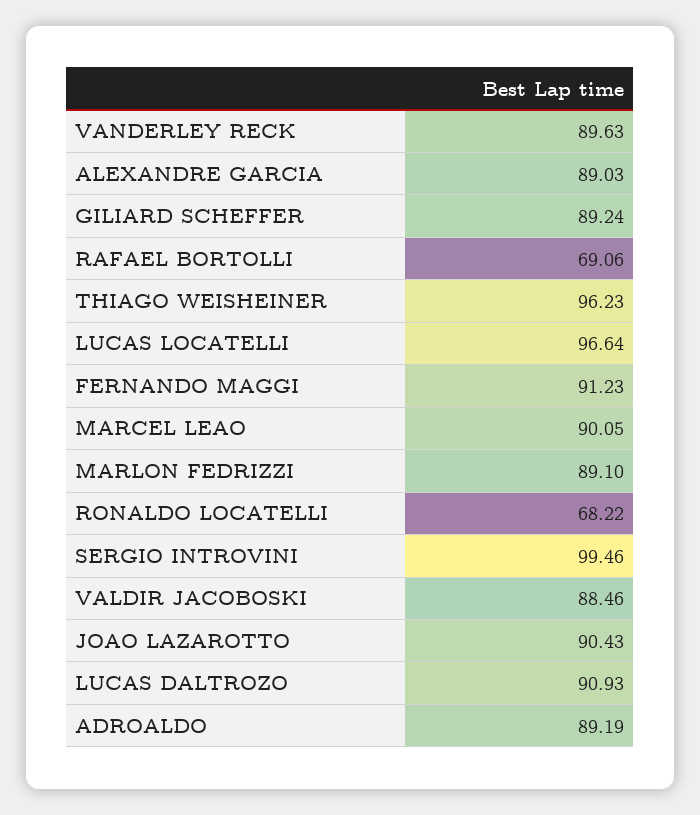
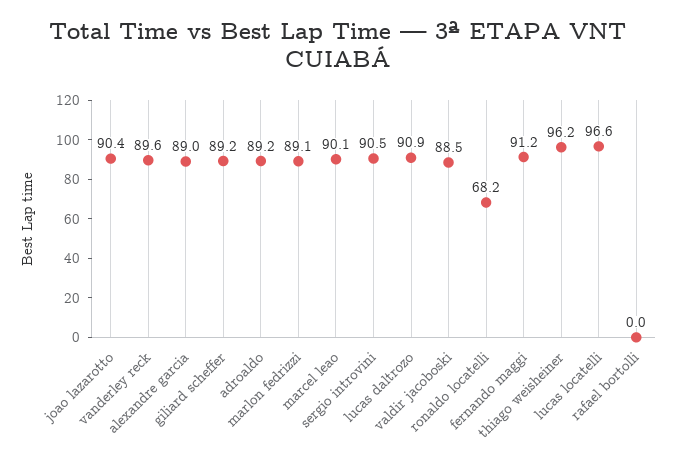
  {
    "VANDERLEY RECK": 89.63,
    "ALEXANDRE GARCIA": 89.03,
    "GILIARD SCHEFFER": 89.24,
-   "RAFAEL BORTOLLI": 69.06,
+   "RAFAEL BORTOLLI": 0,
    "THIAGO WEISHEINER": 96.23,
    "LUCAS LOCATELLI": 96.64,
    "FERNANDO MAGGI": 91.23,
    "MARCEL LEAO": 90.05,
    "MARLON FEDRIZZI": 89.1,
    "RONALDO LOCATELLI": 68.22,
-   "SERGIO INTROVINI": 99.46,
+   "SERGIO INTROVINI": 90.5,
    "VALDIR JACOBOSKI": 88.46,
    "JOAO LAZAROTTO": 90.43,
    "LUCAS DALTROZO": 90.93,
    "ADROALDO": 89.19
  }

